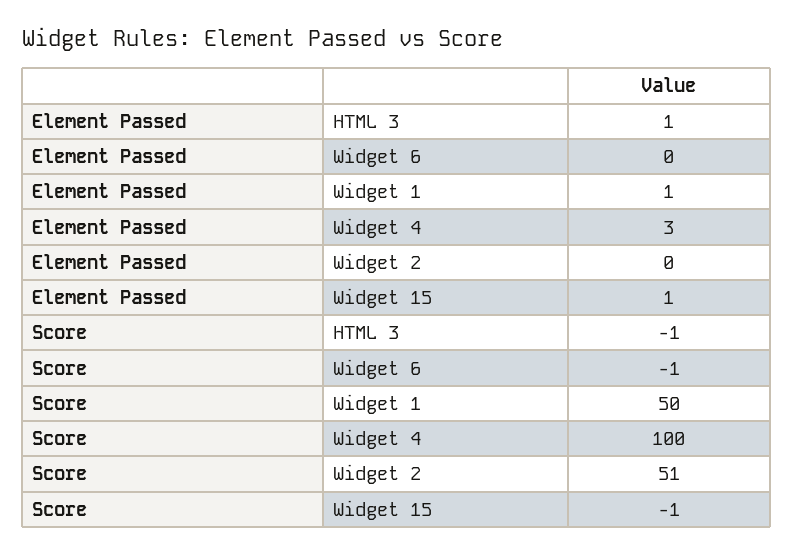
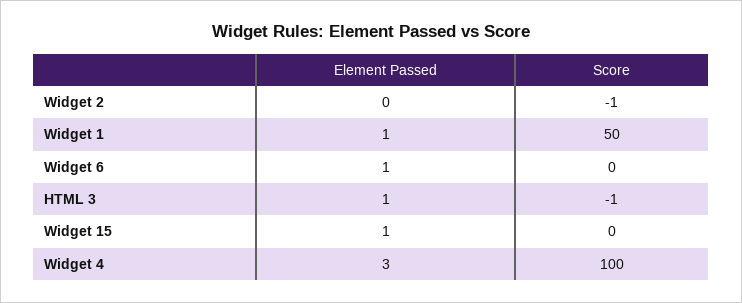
  {
    "Element Passed": {
      "HTML 3": 1,
-     "Widget 6": 0,
+     "Widget 6": 1,
      "Widget 1": 1,
      "Widget 4": 3,
      "Widget 2": 0,
      "Widget 15": 1
    },
    "Score": {
      "HTML 3": -1,
-     "Widget 6": -1,
+     "Widget 6": 0,
      "Widget 1": 50,
      "Widget 4": 100,
-     "Widget 2": 51,
+     "Widget 2": -1,
-     "Widget 15": -1
+     "Widget 15": 0
    }
  }

